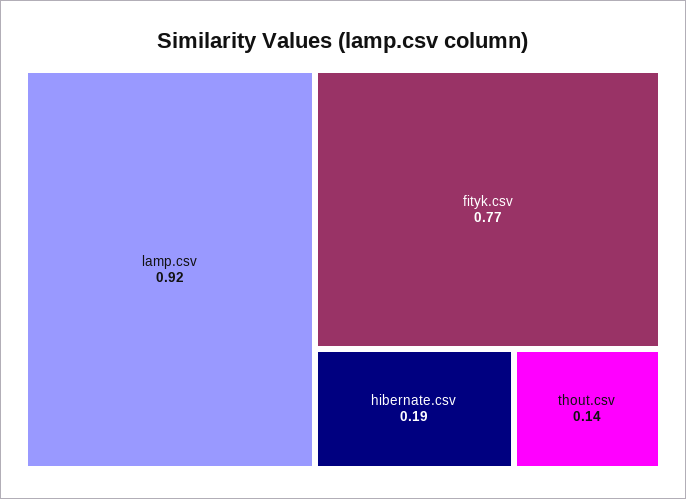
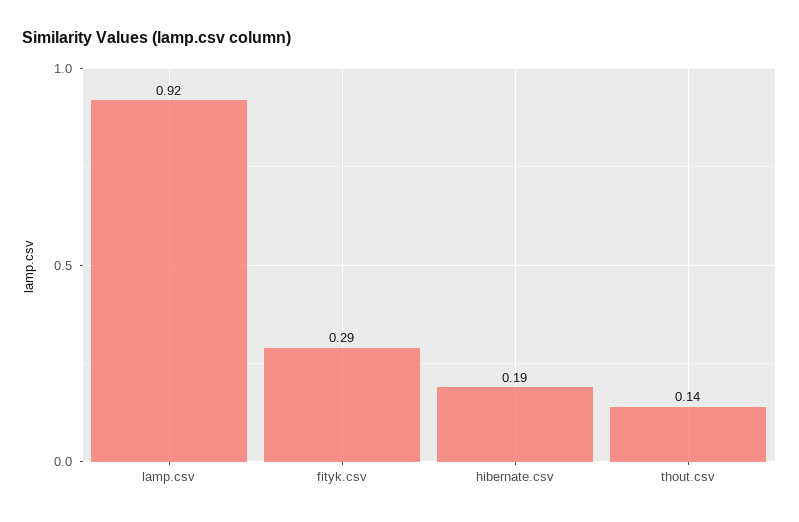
  {
    "lamp.csv": 0.92,
-   "fityk.csv": 0.77,
+   "fityk.csv": 0.29,
    "hibernate.csv": 0.19,
    "thout.csv": 0.14
  }

